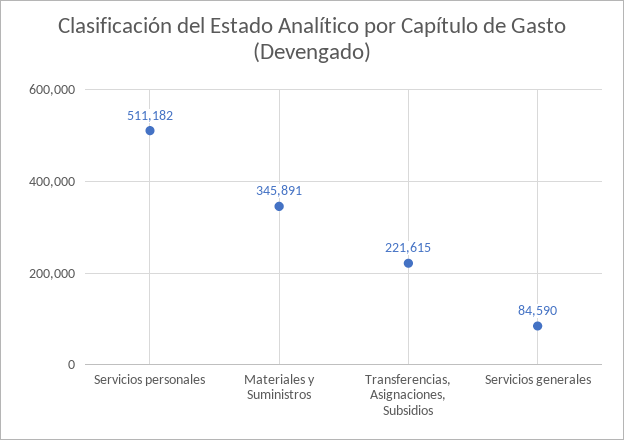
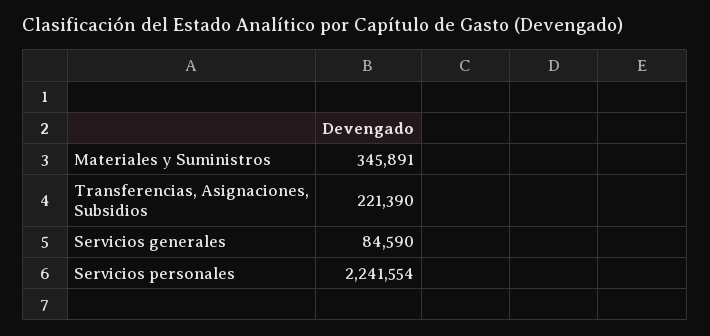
  {
-   "Servicios personales": 511182,
+   "Servicios personales": 2241554,
    "Materiales y Suministros": 345891,
-   "Transferencias, Asignaciones, Subsidios": 221615,
+   "Transferencias, Asignaciones, Subsidios": 221390,
    "Servicios generales": 84590
  }

